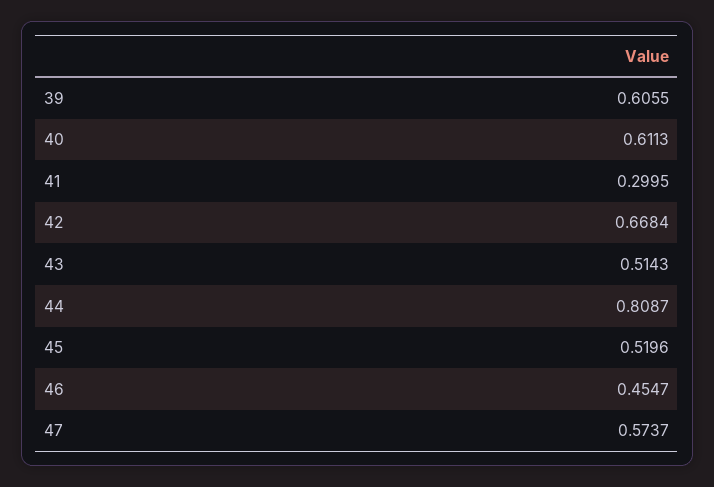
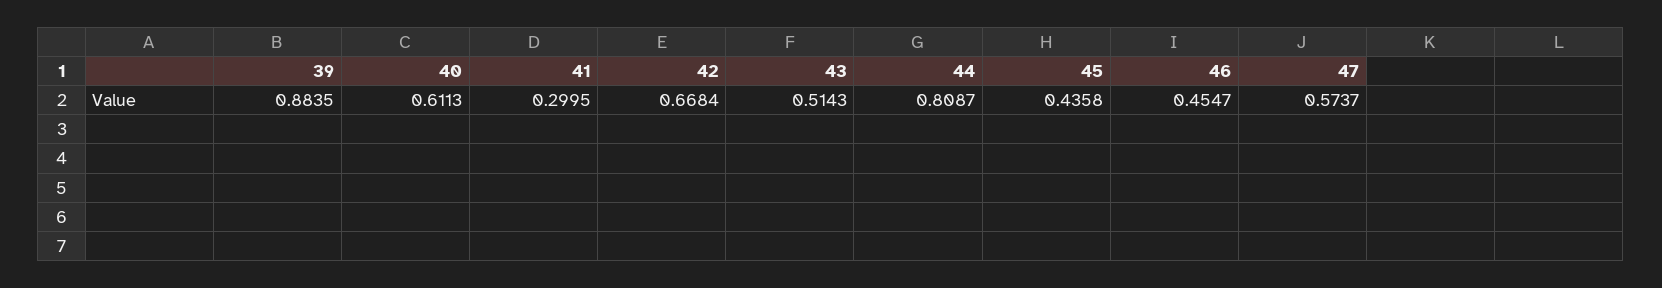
  {
-   "39": 0.6055,
+   "39": 0.8835,
    "40": 0.6113,
    "41": 0.2995,
    "42": 0.6684,
    "43": 0.5143,
    "44": 0.8087,
-   "45": 0.5196,
+   "45": 0.4358,
    "46": 0.4547,
    "47": 0.5737
  }

